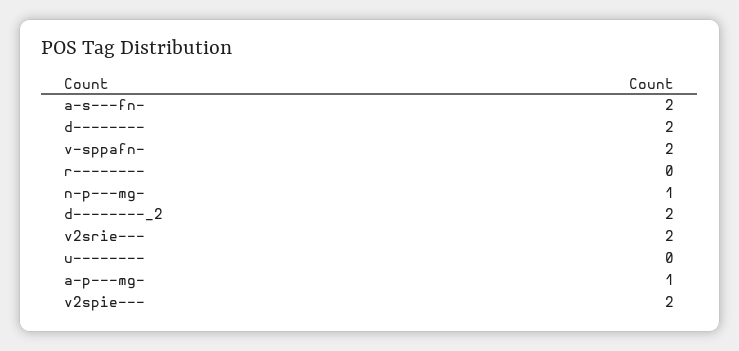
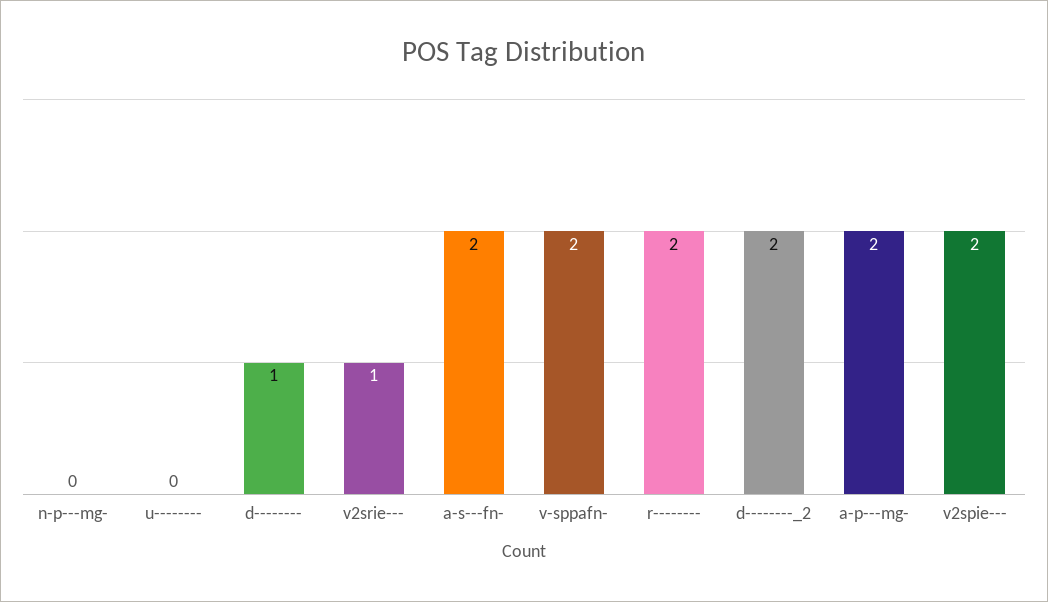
  {
    "a-s---fn-": 2,
-   "d--------": 2,
+   "d--------": 1,
    "v-sppafn-": 2,
-   "r--------": 0,
+   "r--------": 2,
-   "n-p---mg-": 1,
+   "n-p---mg-": 0,
    "d--------_2": 2,
-   "v2srie---": 2,
+   "v2srie---": 1,
    "u--------": 0,
-   "a-p---mg-": 1,
+   "a-p---mg-": 2,
    "v2spie---": 2
  }

